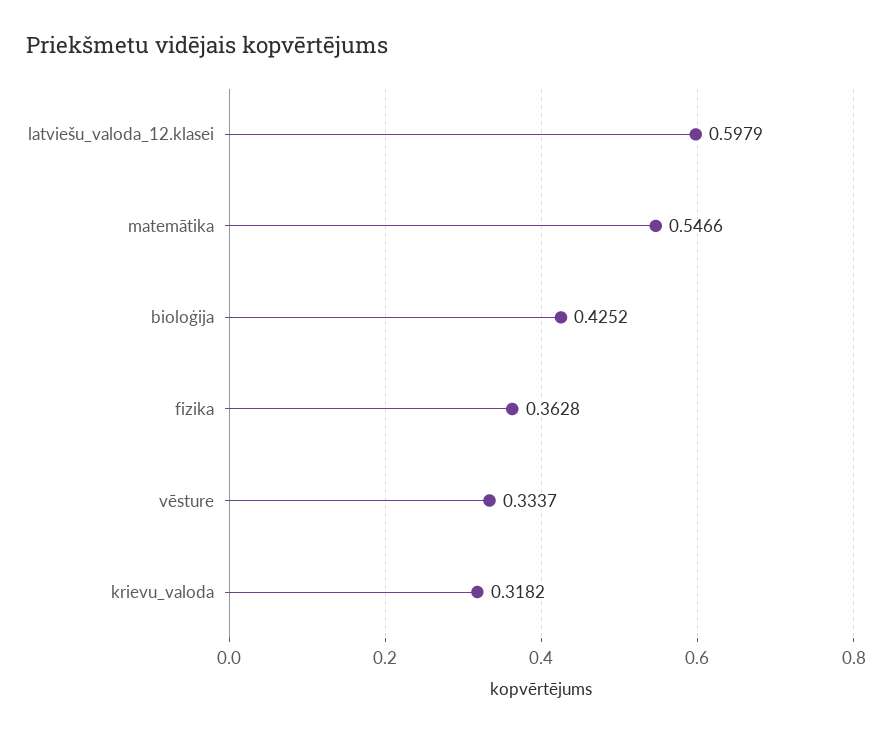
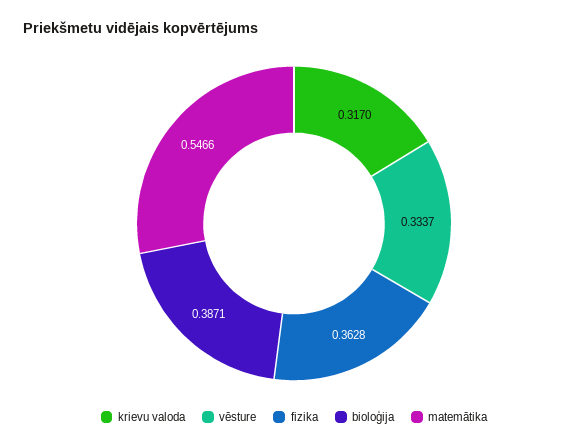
  {
-   "latviešu_valoda_12.klasei": 0.5979,
    "matemātika": 0.5466,
-   "bioloģija": 0.4252,
+   "bioloģija": 0.3871,
    "fizika": 0.3628,
    "vēsture": 0.3337,
-   "krievu_valoda": 0.3182
+   "krievu_valoda": 0.317
  }

